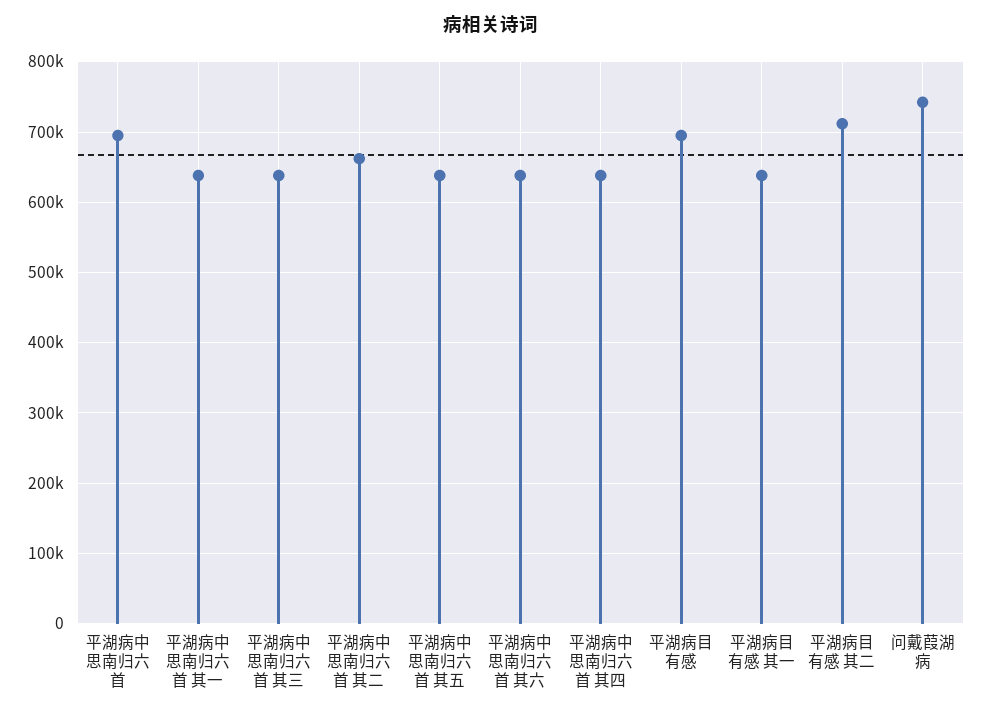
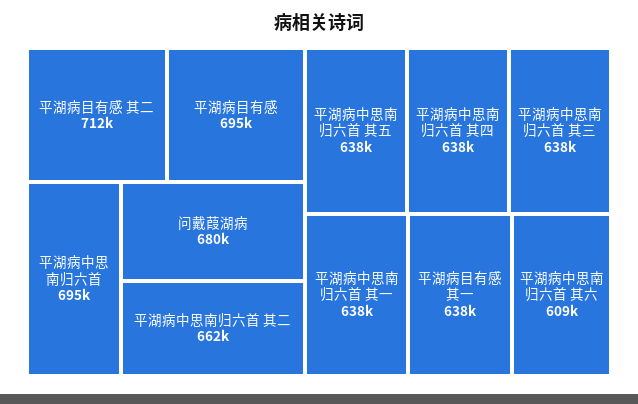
  {
    "平湖病中思南归六首": 695000,
    "平湖病中思南归六首 其一": 638000,
    "平湖病中思南归六首 其三": 638000,
    "平湖病中思南归六首 其二": 662000,
    "平湖病中思南归六首 其五": 638000,
-   "平湖病中思南归六首 其六": 640000,
+   "平湖病中思南归六首 其六": 609000,
    "平湖病中思南归六首 其四": 638000,
    "平湖病目有感": 695000,
    "平湖病目有感 其一": 638000,
    "平湖病目有感 其二": 712000,
-   "问戴葭湖病": 740000
+   "问戴葭湖病": 680000
  }

